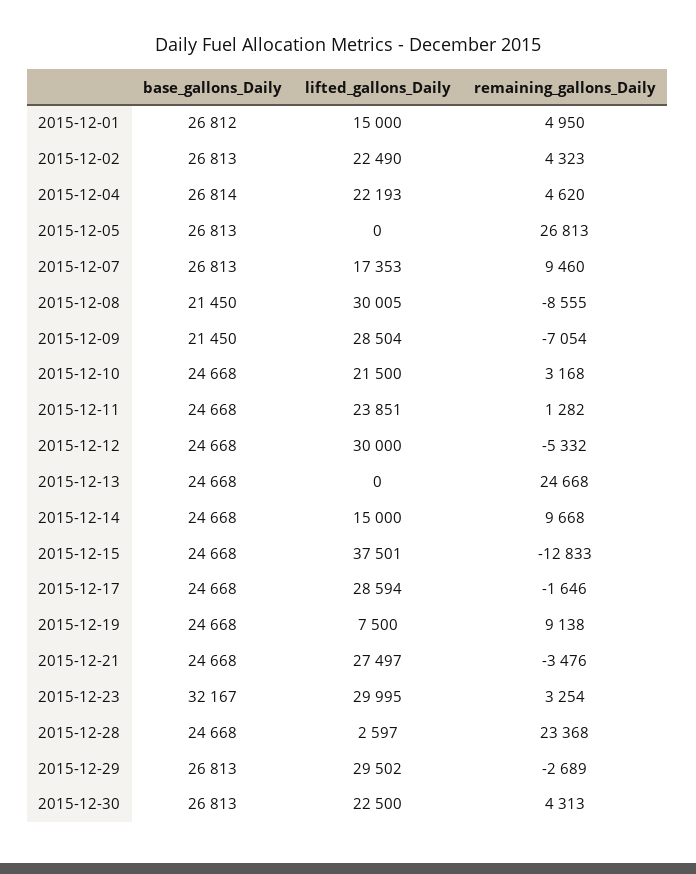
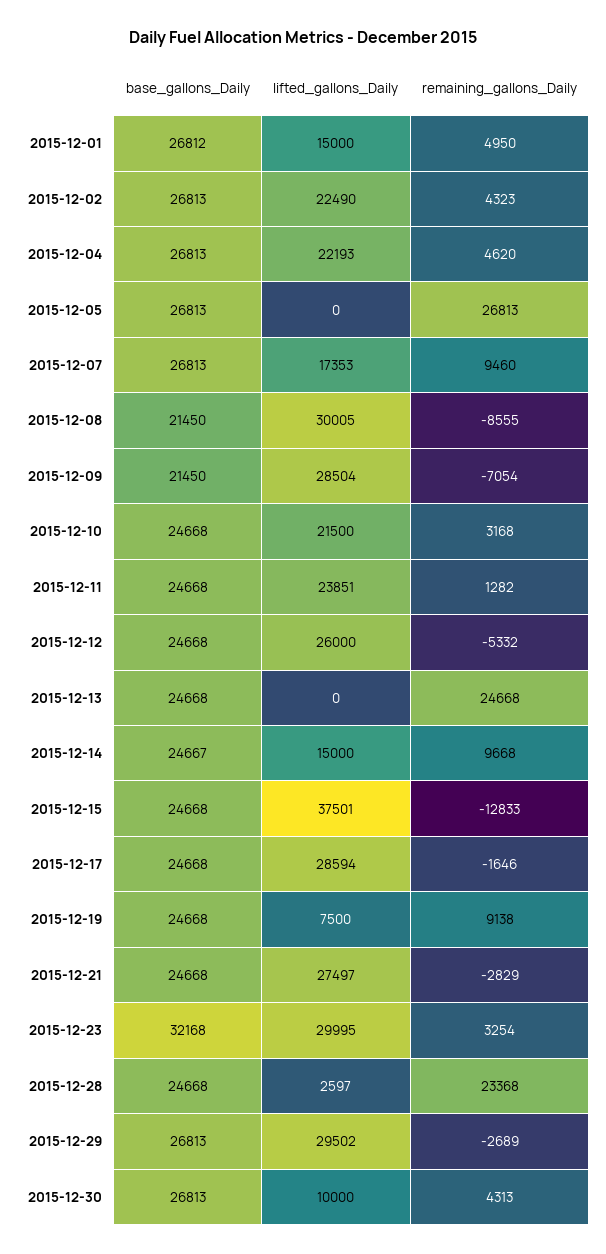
  {
    "base_gallons_Daily": {
      "2015-12-01": 26812,
      "2015-12-02": 26813,
-     "2015-12-04": 26814,
+     "2015-12-04": 26813,
      "2015-12-05": 26813,
      "2015-12-07": 26813,
      "2015-12-08": 21450,
      "2015-12-09": 21450,
      "2015-12-10": 24668,
      "2015-12-11": 24668,
      "2015-12-12": 24668,
      "2015-12-13": 24668,
-     "2015-12-14": 24668,
+     "2015-12-14": 24667,
      "2015-12-15": 24668,
      "2015-12-17": 24668,
      "2015-12-19": 24668,
      "2015-12-21": 24668,
-     "2015-12-23": 32167,
+     "2015-12-23": 32168,
      "2015-12-28": 24668,
      "2015-12-29": 26813,
      "2015-12-30": 26813
    },
    "lifted_gallons_Daily": {
      "2015-12-01": 15000,
      "2015-12-02": 22490,
      "2015-12-04": 22193,
      "2015-12-05": 0,
      "2015-12-07": 17353,
      "2015-12-08": 30005,
      "2015-12-09": 28504,
      "2015-12-10": 21500,
      "2015-12-11": 23851,
-     "2015-12-12": 30000,
+     "2015-12-12": 26000,
      "2015-12-13": 0,
      "2015-12-14": 15000,
      "2015-12-15": 37501,
      "2015-12-17": 28594,
      "2015-12-19": 7500,
      "2015-12-21": 27497,
      "2015-12-23": 29995,
      "2015-12-28": 2597,
      "2015-12-29": 29502,
-     "2015-12-30": 22500
+     "2015-12-30": 10000
    },
    "remaining_gallons_Daily": {
      "2015-12-01": 4950,
      "2015-12-02": 4323,
      "2015-12-04": 4620,
      "2015-12-05": 26813,
      "2015-12-07": 9460,
      "2015-12-08": -8555,
      "2015-12-09": -7054,
      "2015-12-10": 3168,
      "2015-12-11": 1282,
      "2015-12-12": -5332,
      "2015-12-13": 24668,
      "2015-12-14": 9668,
      "2015-12-15": -12833,
      "2015-12-17": -1646,
      "2015-12-19": 9138,
-     "2015-12-21": -3476,
+     "2015-12-21": -2829,
      "2015-12-23": 3254,
      "2015-12-28": 23368,
      "2015-12-29": -2689,
      "2015-12-30": 4313
    }
  }

